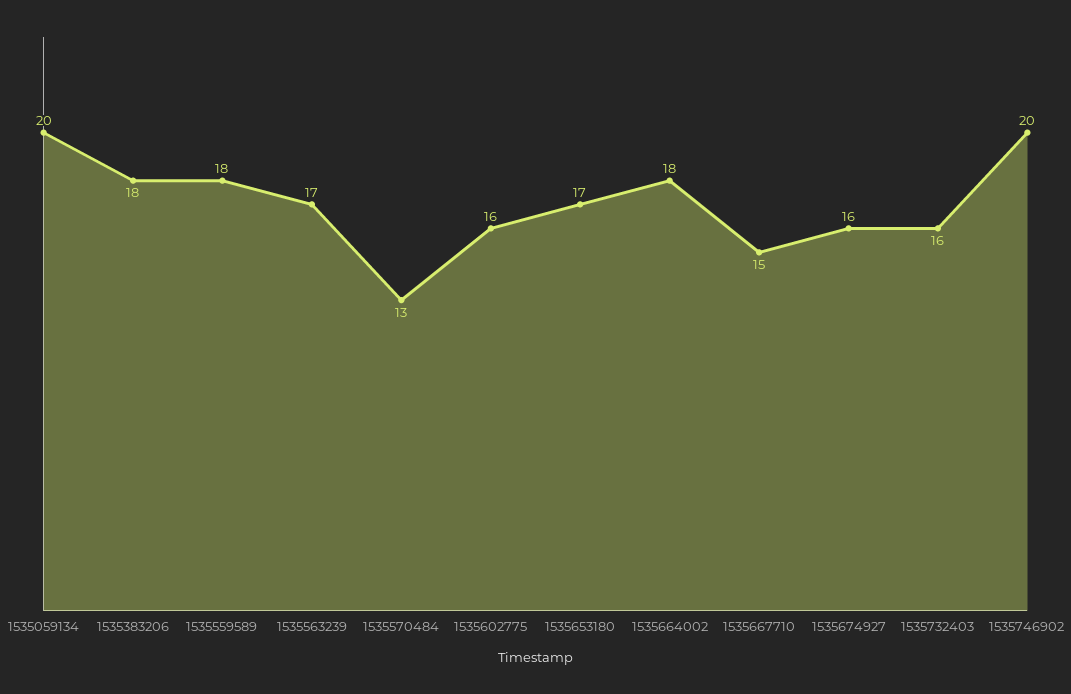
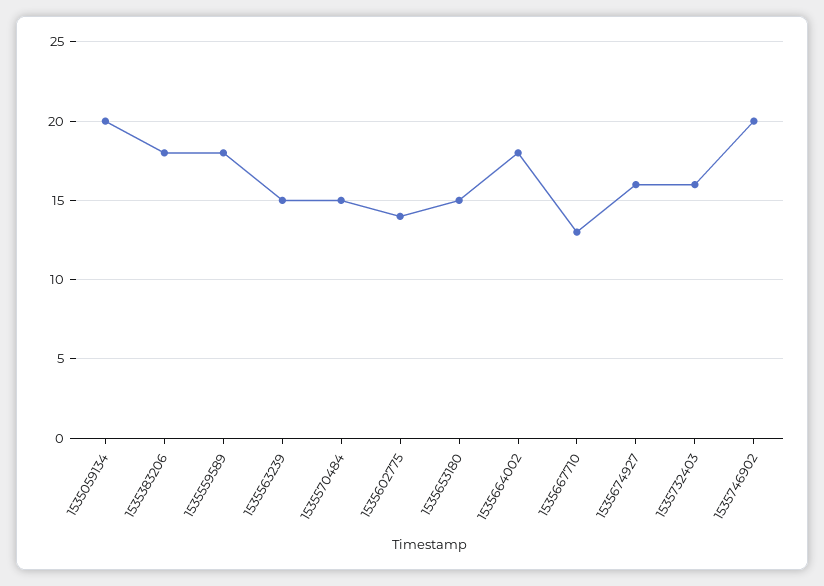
  {
    "1535059134": 20,
    "1535383206": 18,
    "1535559589": 18,
-   "1535563239": 17,
+   "1535563239": 15,
-   "1535570484": 13,
+   "1535570484": 15,
-   "1535602775": 16,
+   "1535602775": 14,
-   "1535653180": 17,
+   "1535653180": 15,
    "1535664002": 18,
-   "1535667710": 15,
+   "1535667710": 13,
    "1535674927": 16,
    "1535732403": 16,
    "1535746902": 20
  }

